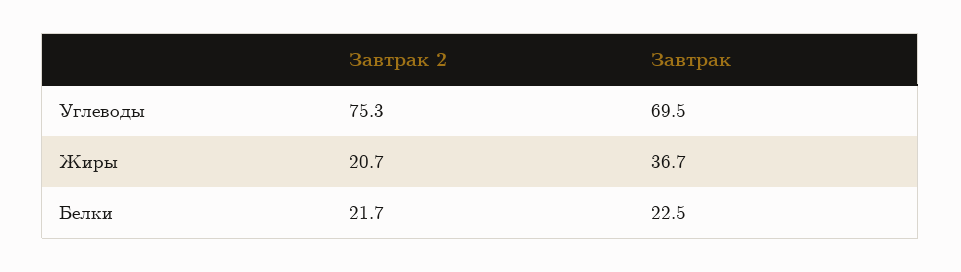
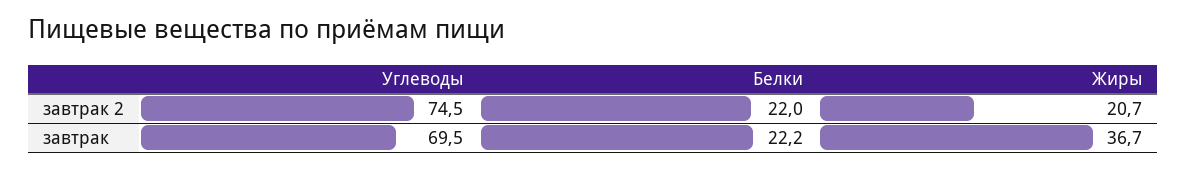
  {
    "Завтрак 2": {
-     "Углеводы": 75.3,
+     "Углеводы": 74.5,
      "Жиры": 20.7,
-     "Белки": 21.7
+     "Белки": 22
    },
    "Завтрак": {
      "Углеводы": 69.5,
      "Жиры": 36.7,
-     "Белки": 22.5
+     "Белки": 22.2
    }
  }

